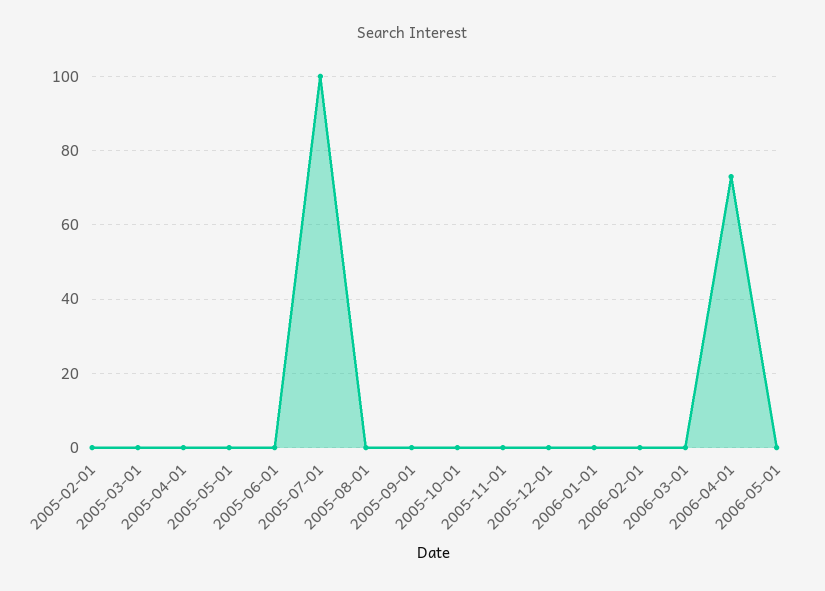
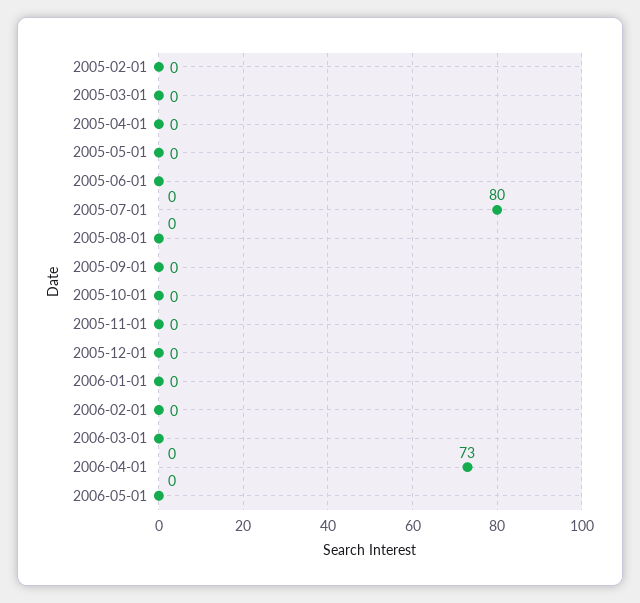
  {
    "2005-02-01": 0,
    "2005-03-01": 0,
    "2005-04-01": 0,
    "2005-05-01": 0,
    "2005-06-01": 0,
-   "2005-07-01": 100,
+   "2005-07-01": 80,
    "2005-08-01": 0,
    "2005-09-01": 0,
    "2005-10-01": 0,
    "2005-11-01": 0,
    "2005-12-01": 0,
    "2006-01-01": 0,
    "2006-02-01": 0,
    "2006-03-01": 0,
    "2006-04-01": 73,
    "2006-05-01": 0
  }

